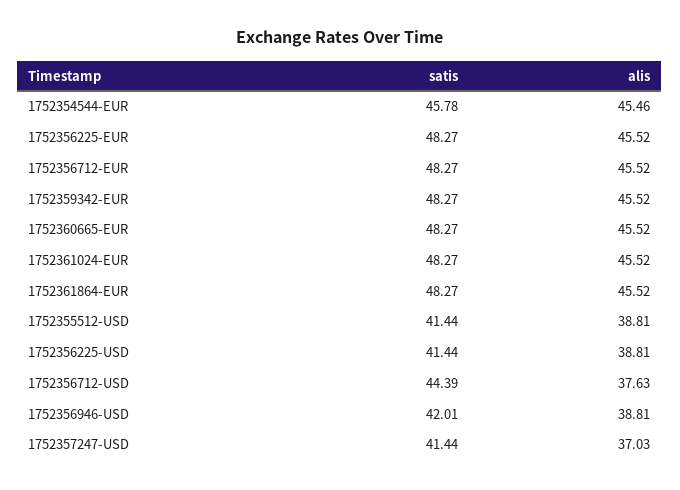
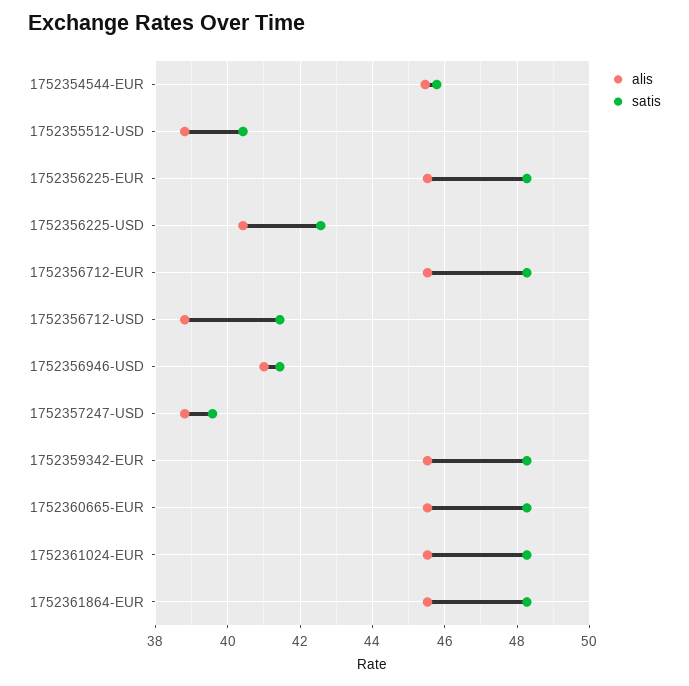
  {
    "satis": {
      "1752354544-EUR": 45.78,
      "1752356225-EUR": 48.27,
      "1752356712-EUR": 48.27,
      "1752359342-EUR": 48.27,
      "1752360665-EUR": 48.27,
      "1752361024-EUR": 48.27,
      "1752361864-EUR": 48.27,
-     "1752355512-USD": 41.44,
+     "1752355512-USD": 40.4,
-     "1752356225-USD": 41.44,
+     "1752356225-USD": 42.6,
-     "1752356712-USD": 44.39,
+     "1752356712-USD": 41.4,
-     "1752356946-USD": 42.01,
+     "1752356946-USD": 41.4,
-     "1752357247-USD": 41.44
+     "1752357247-USD": 39.6
    },
    "alis": {
      "1752354544-EUR": 45.46,
      "1752356225-EUR": 45.52,
      "1752356712-EUR": 45.52,
      "1752359342-EUR": 45.52,
      "1752360665-EUR": 45.52,
      "1752361024-EUR": 45.52,
      "1752361864-EUR": 45.52,
      "1752355512-USD": 38.81,
-     "1752356225-USD": 38.81,
+     "1752356225-USD": 40.4,
-     "1752356712-USD": 37.63,
+     "1752356712-USD": 38.8,
-     "1752356946-USD": 38.81,
+     "1752356946-USD": 41,
-     "1752357247-USD": 37.03
+     "1752357247-USD": 38.8
    }
  }

